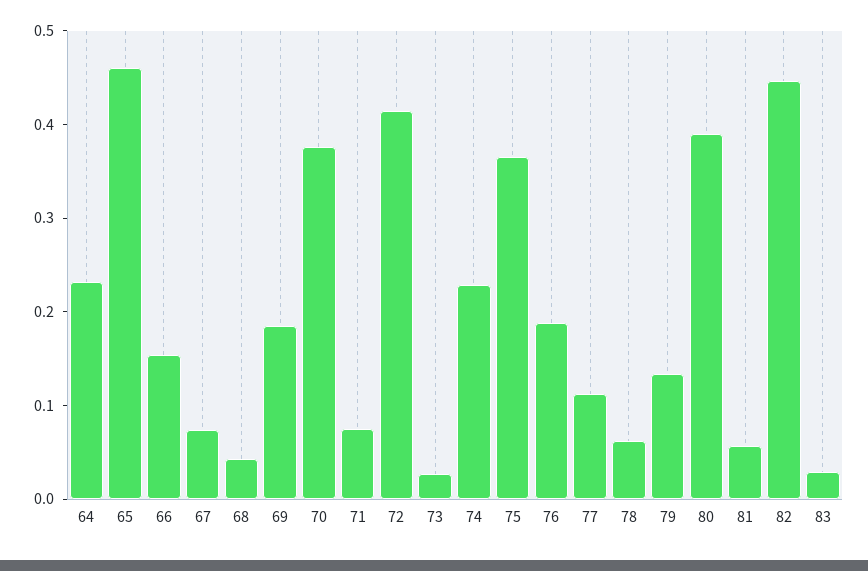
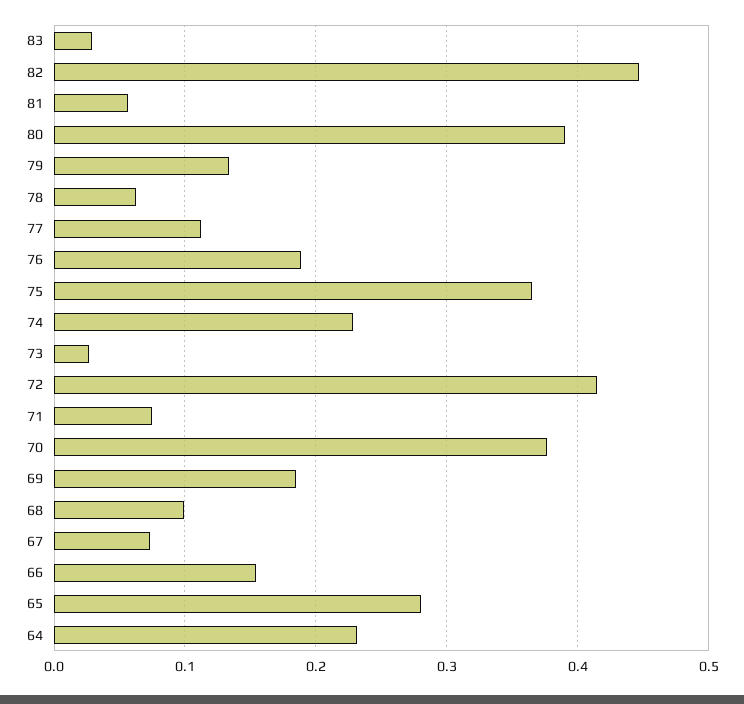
  {
    "64": 0.23,
-   "65": 0.46,
+   "65": 0.28,
    "66": 0.15,
    "67": 0.07,
-   "68": 0.04,
+   "68": 0.1,
    "69": 0.18,
    "70": 0.38,
    "71": 0.07,
    "72": 0.41,
    "73": 0.03,
    "74": 0.23,
    "75": 0.37,
    "76": 0.19,
    "77": 0.11,
    "78": 0.06,
    "79": 0.13,
    "80": 0.39,
    "81": 0.06,
    "82": 0.45,
    "83": 0.03
  }

